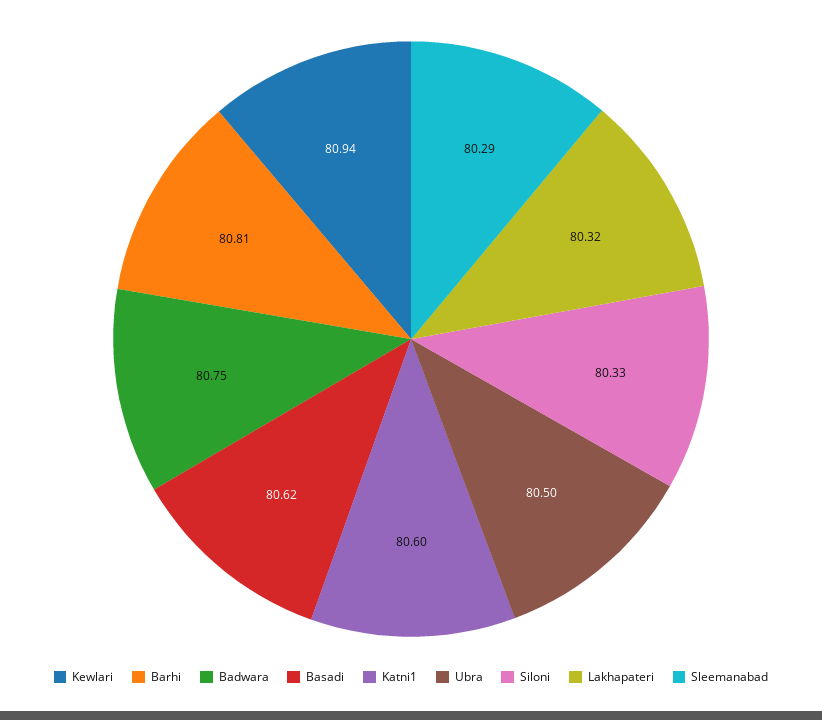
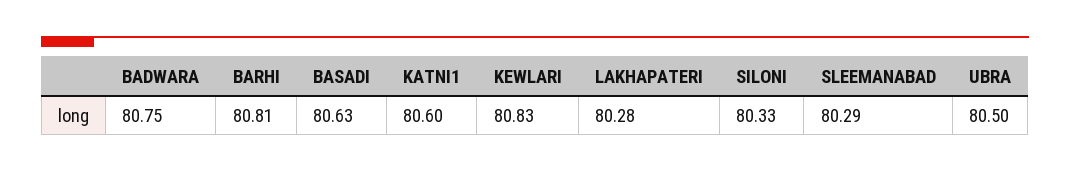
  {
-   "Kewlari": 80.94,
+   "Kewlari": 80.83,
    "Barhi": 80.81,
    "Badwara": 80.75,
-   "Basadi": 80.62,
+   "Basadi": 80.63,
    "Katni1": 80.6,
    "Ubra": 80.5,
    "Siloni": 80.33,
-   "Lakhapateri": 80.32,
+   "Lakhapateri": 80.28,
    "Sleemanabad": 80.29
  }

